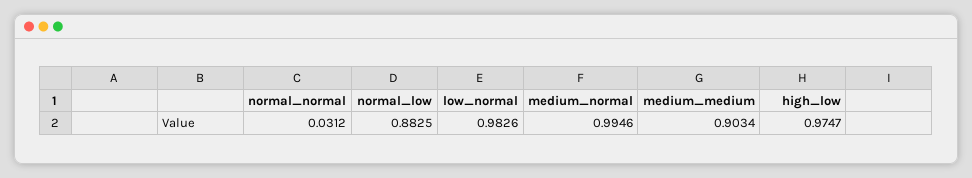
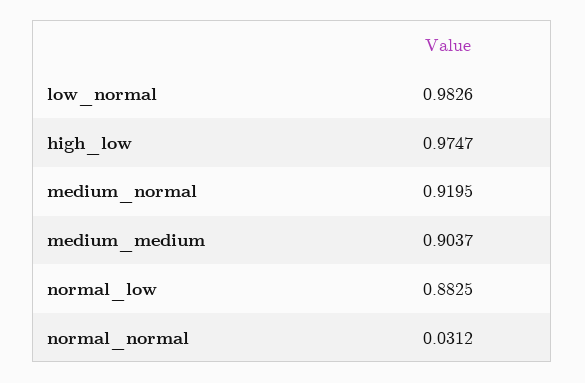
  {
    "normal_normal": 0.0312,
    "normal_low": 0.8825,
    "low_normal": 0.9826,
-   "medium_normal": 0.9946,
+   "medium_normal": 0.9195,
-   "medium_medium": 0.9034,
+   "medium_medium": 0.9037,
    "high_low": 0.9747
  }

